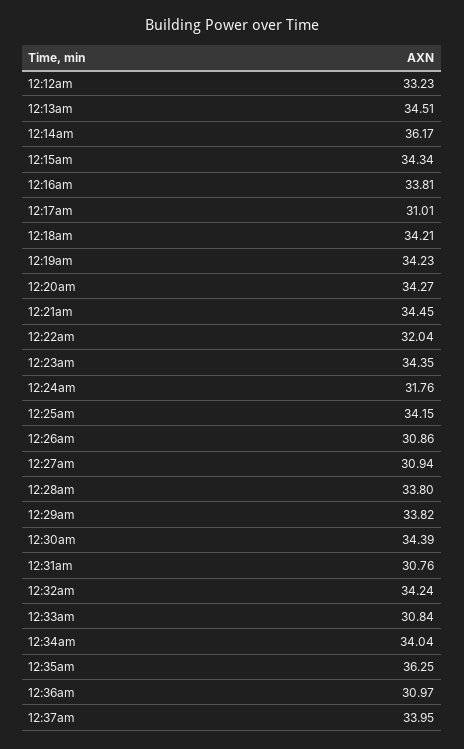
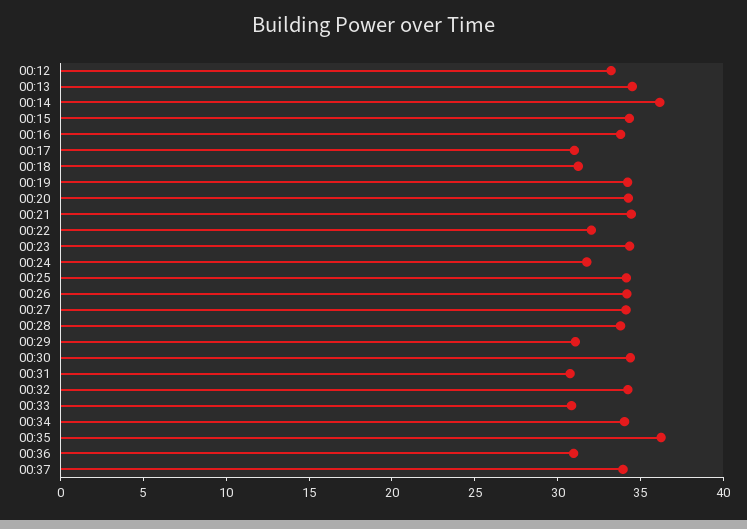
  {
    "12:12am": 33.23,
    "12:13am": 34.51,
    "12:14am": 36.17,
    "12:15am": 34.34,
    "12:16am": 33.81,
    "12:17am": 31.01,
-   "12:18am": 34.21,
+   "12:18am": 31,
    "12:19am": 34.23,
    "12:20am": 34.27,
    "12:21am": 34.45,
    "12:22am": 32.04,
    "12:23am": 34.35,
    "12:24am": 31.76,
    "12:25am": 34.15,
-   "12:26am": 30.86,
+   "12:26am": 34,
-   "12:27am": 30.94,
+   "12:27am": 34,
    "12:28am": 33.8,
-   "12:29am": 33.82,
+   "12:29am": 31,
    "12:30am": 34.39,
    "12:31am": 30.76,
    "12:32am": 34.24,
    "12:33am": 30.84,
    "12:34am": 34.04,
    "12:35am": 36.25,
    "12:36am": 30.97,
    "12:37am": 33.95
  }

